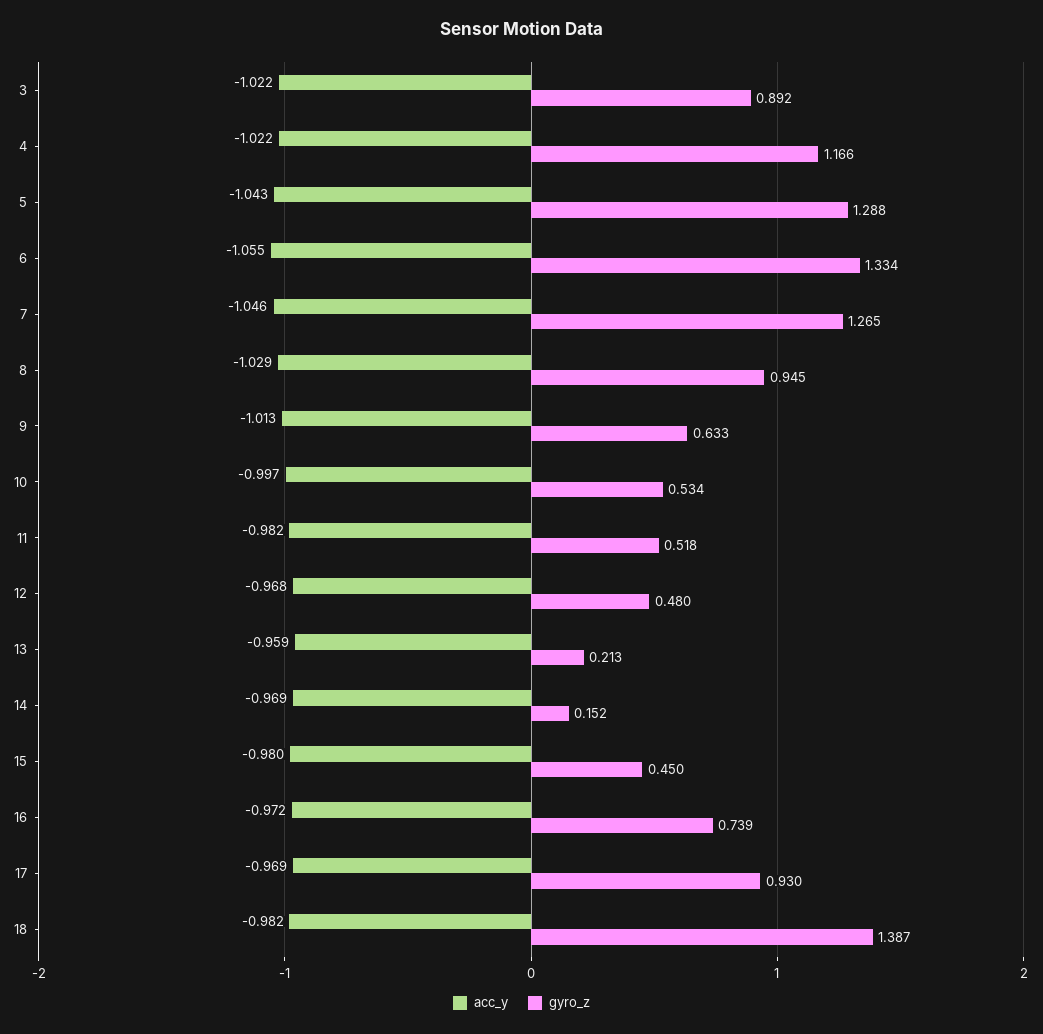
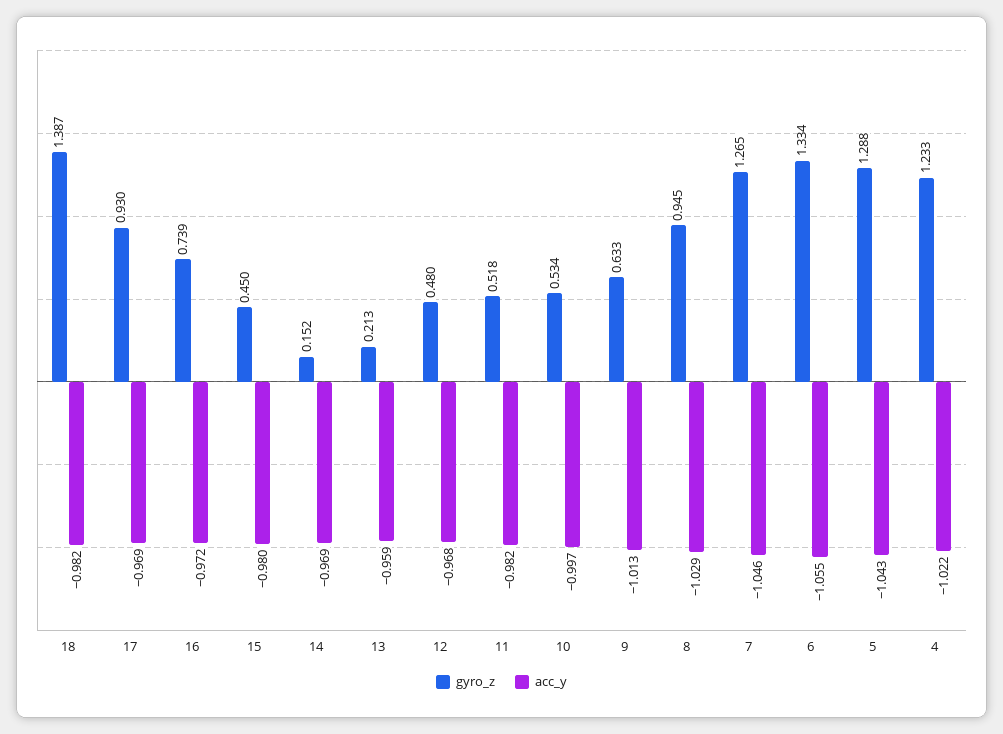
  {
    "acc_y": {
-     "3": -1.022,
      "4": -1.022,
      "5": -1.043,
      "6": -1.055,
      "7": -1.046,
      "8": -1.029,
      "9": -1.013,
      "10": -0.997,
      "11": -0.982,
      "12": -0.968,
      "13": -0.959,
      "14": -0.969,
      "15": -0.98,
      "16": -0.972,
      "17": -0.969,
      "18": -0.982
    },
    "gyro_z": {
-     "3": 0.892,
-     "4": 1.166,
+     "4": 1.233,
      "5": 1.288,
      "6": 1.334,
      "7": 1.265,
      "8": 0.945,
      "9": 0.633,
      "10": 0.534,
      "11": 0.518,
      "12": 0.48,
      "13": 0.213,
      "14": 0.152,
      "15": 0.45,
      "16": 0.739,
      "17": 0.93,
      "18": 1.387
    }
  }

